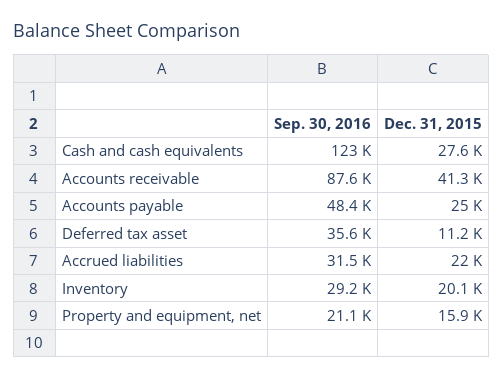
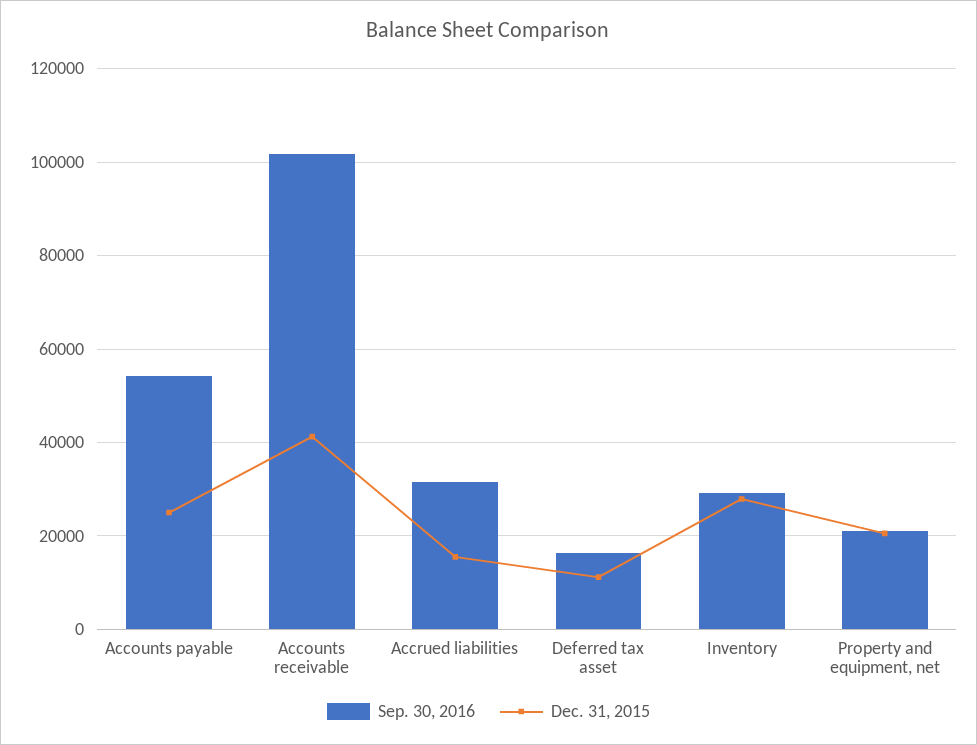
  {
    "Sep. 30, 2016": {
-     "Cash and cash equivalents": 123000,
-     "Accounts receivable": 87600,
+     "Accounts receivable": 102000,
-     "Accounts payable": 48400,
+     "Accounts payable": 54000,
-     "Deferred tax asset": 35600,
+     "Deferred tax asset": 16000,
      "Accrued liabilities": 31500,
      "Inventory": 29200,
      "Property and equipment, net": 21100
    },
    "Dec. 31, 2015": {
-     "Cash and cash equivalents": 27600,
      "Accounts receivable": 41300,
      "Accounts payable": 25000,
      "Deferred tax asset": 11200,
-     "Accrued liabilities": 22000,
+     "Accrued liabilities": 16000,
-     "Inventory": 20100,
+     "Inventory": 28000,
-     "Property and equipment, net": 15900
+     "Property and equipment, net": 20000
    }
  }

